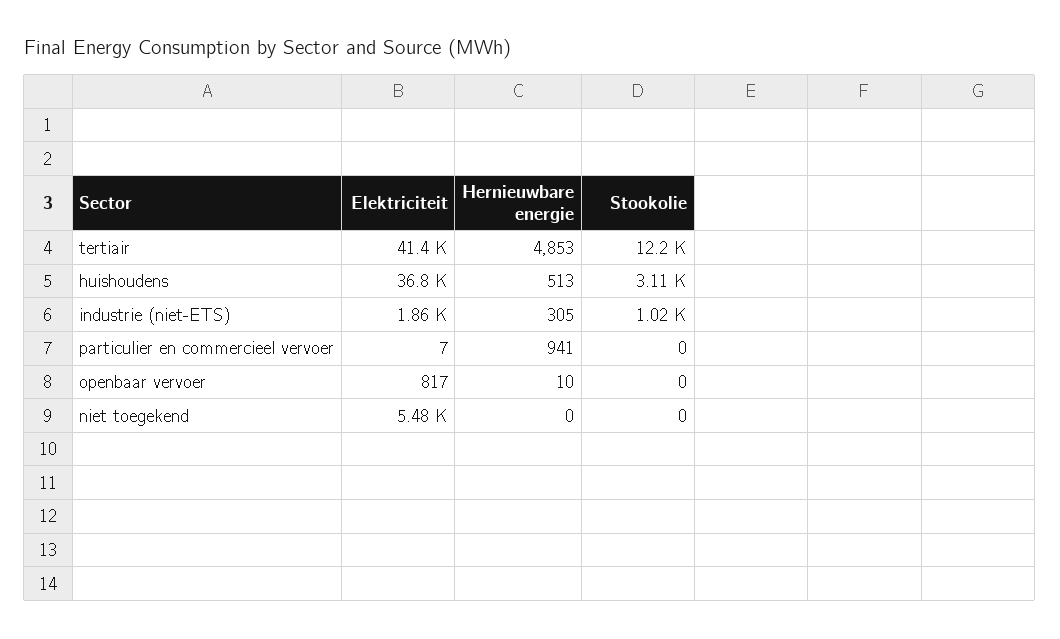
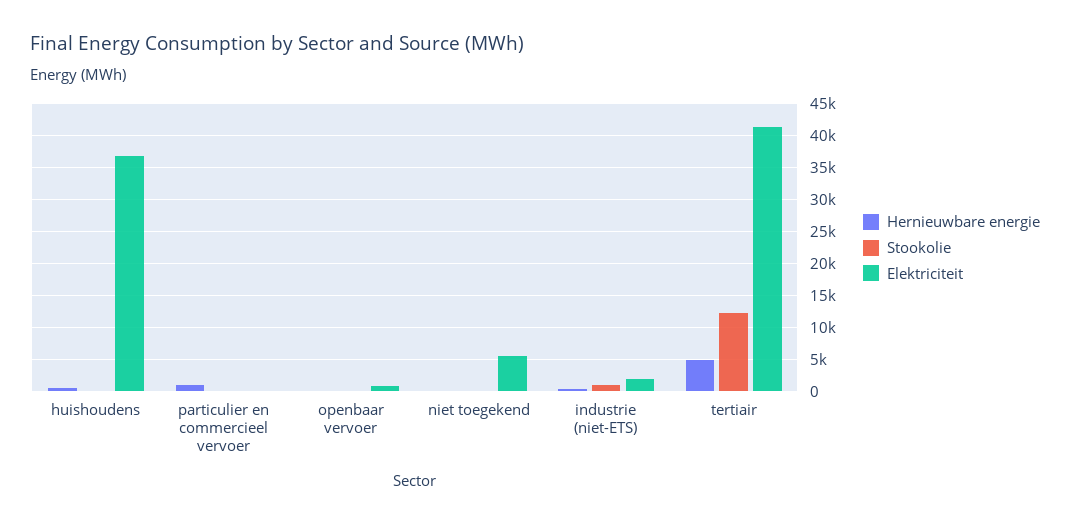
  {
    "Elektriciteit": {
      "tertiair": 41400,
      "huishoudens": 36800,
      "industrie (niet-ETS)": 1860,
      "particulier en commercieel vervoer": 7,
      "openbaar vervoer": 817,
      "niet toegekend": 5480
    },
    "Hernieuwbare energie": {
      "tertiair": 4853,
      "huishoudens": 513,
      "industrie (niet-ETS)": 305,
      "particulier en commercieel vervoer": 941,
      "openbaar vervoer": 10,
      "niet toegekend": 0
    },
    "Stookolie": {
      "tertiair": 12200,
-     "huishoudens": 3110,
+     "huishoudens": 0,
      "industrie (niet-ETS)": 1020,
      "particulier en commercieel vervoer": 0,
      "openbaar vervoer": 0,
      "niet toegekend": 0
    }
  }

